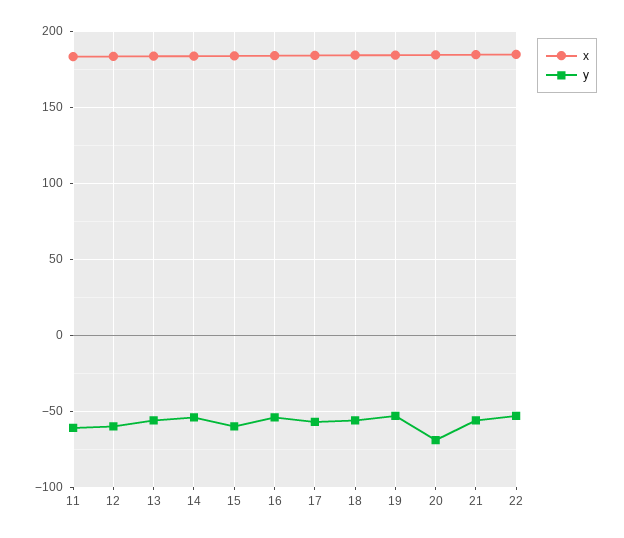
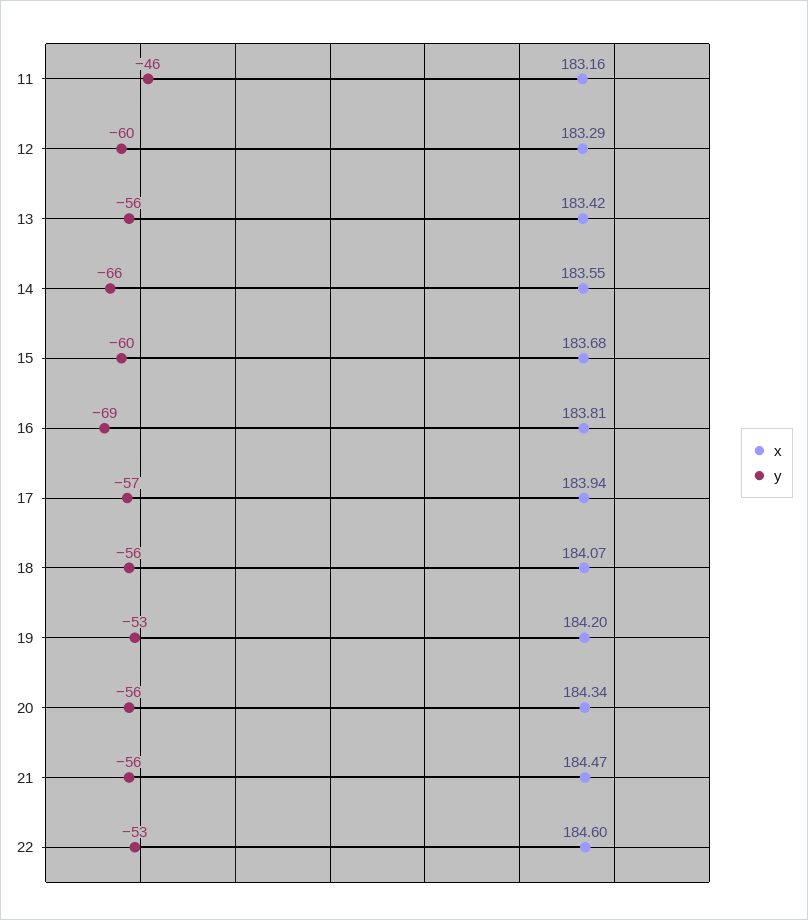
  {
    "x": {
      "11": 183.16,
      "12": 183.29,
      "13": 183.42,
      "14": 183.55,
      "15": 183.68,
      "16": 183.81,
      "17": 183.94,
      "18": 184.07,
      "19": 184.2,
      "20": 184.34,
      "21": 184.47,
      "22": 184.6
    },
    "y": {
-     "11": -60,
+     "11": -46,
      "12": -60,
      "13": -56,
-     "14": -55,
+     "14": -66,
      "15": -60,
-     "16": -55,
+     "16": -69,
      "17": -57,
      "18": -56,
      "19": -53,
-     "20": -70,
+     "20": -56,
      "21": -56,
      "22": -53
    }
  }

